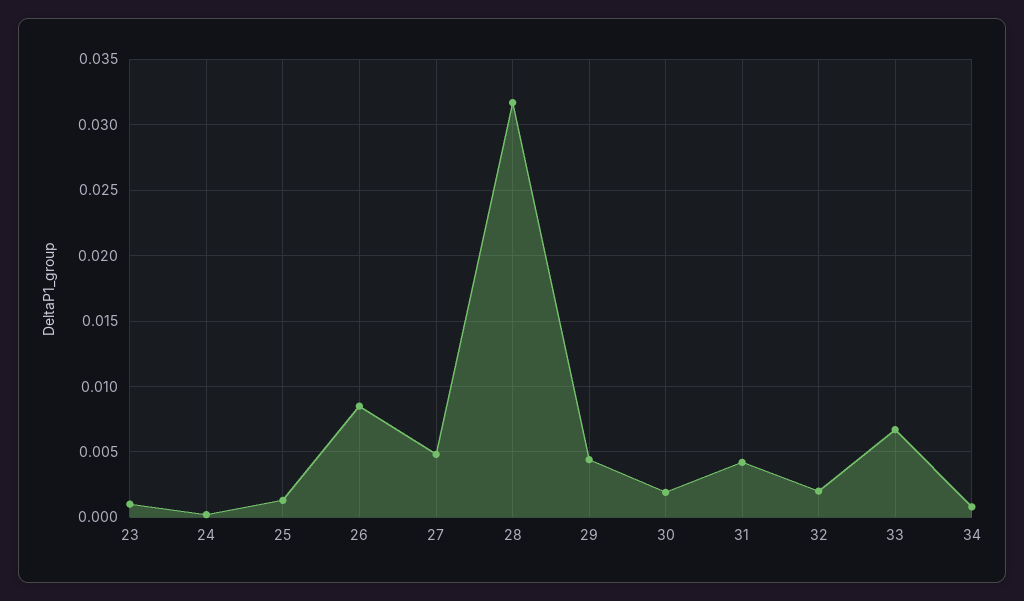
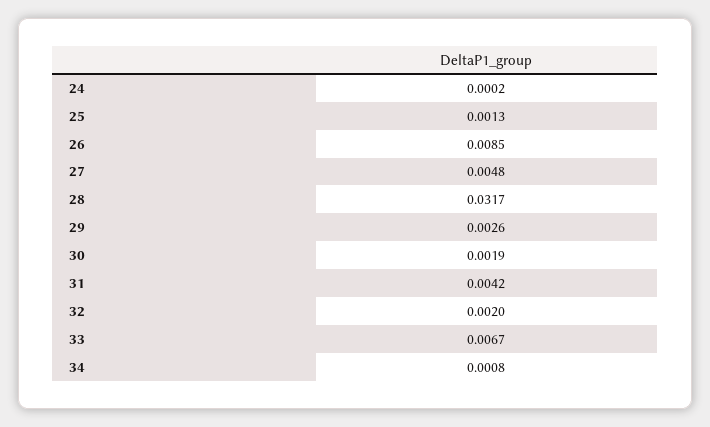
  {
-   "23": 0.001,
    "24": 0.0002,
    "25": 0.0013,
    "26": 0.0085,
    "27": 0.0048,
    "28": 0.0317,
-   "29": 0.0045,
+   "29": 0.0026,
    "30": 0.0019,
    "31": 0.0042,
    "32": 0.002,
    "33": 0.0067,
    "34": 0.0008
  }

